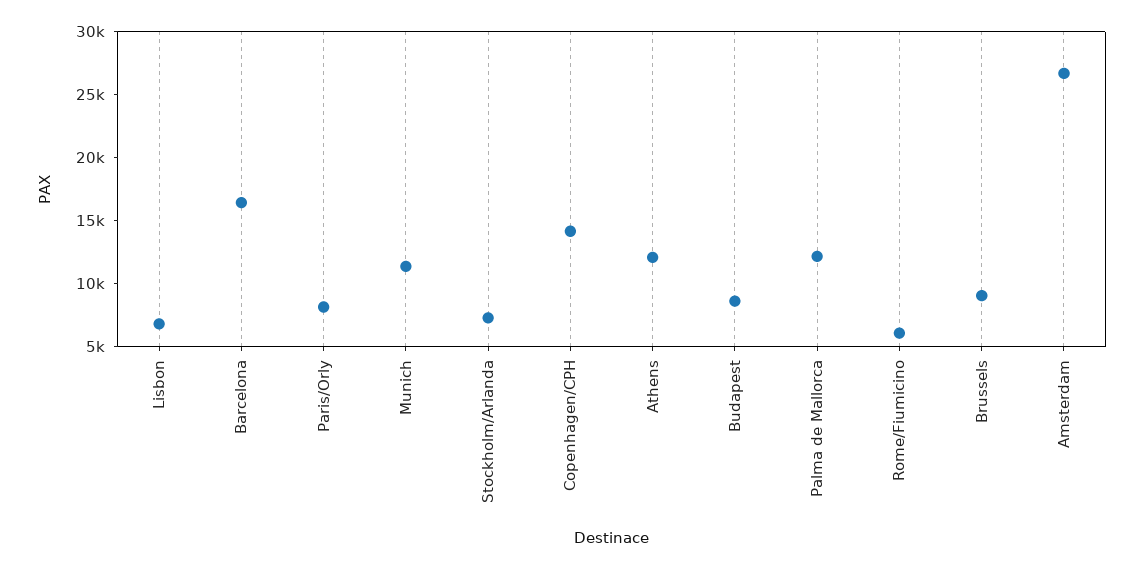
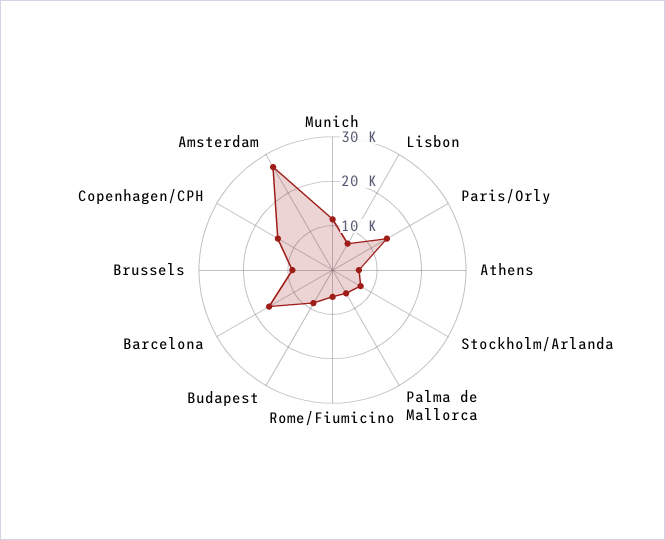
  {
    "Lisbon": 7000,
    "Barcelona": 16000,
-   "Paris/Orly": 8000,
+   "Paris/Orly": 14000,
    "Munich": 11000,
    "Stockholm/Arlanda": 7000,
    "Copenhagen/CPH": 14000,
-   "Athens": 12000,
+   "Athens": 6000,
    "Budapest": 9000,
-   "Palma de Mallorca": 12000,
+   "Palma de Mallorca": 6000,
    "Rome/Fiumicino": 6000,
    "Brussels": 9000,
    "Amsterdam": 27000
  }

